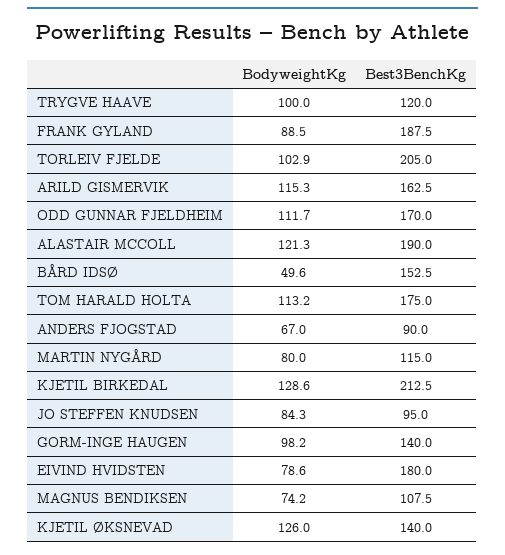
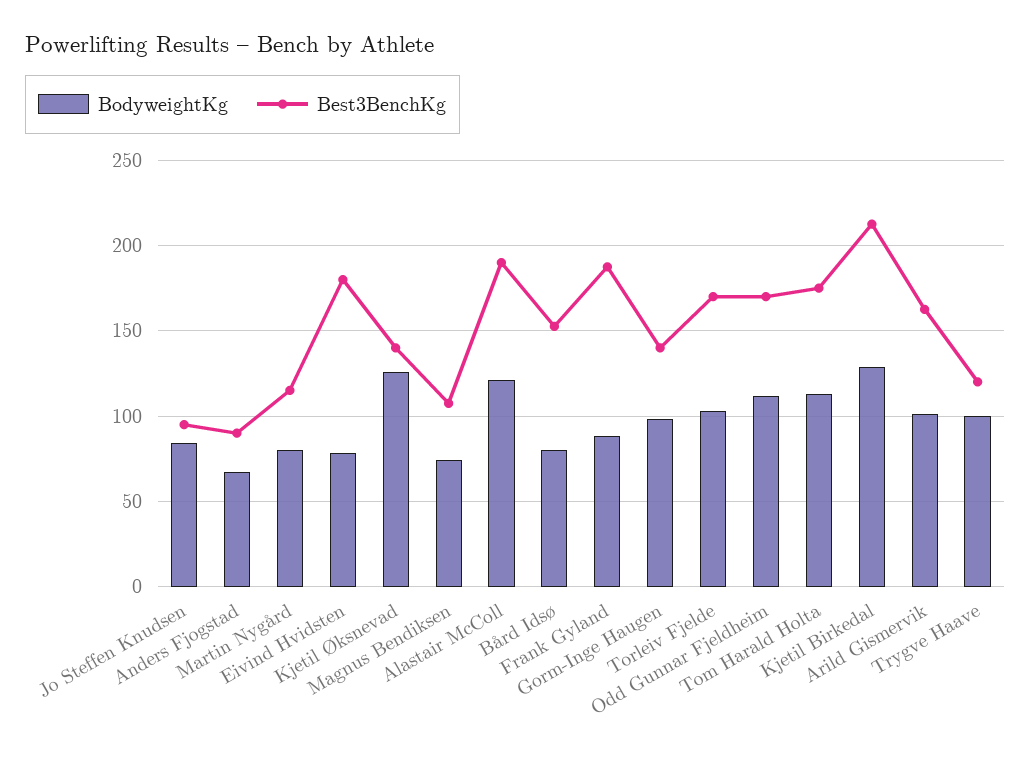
  {
    "BodyweightKg": {
      "TRYGVE HAAVE": 100,
      "FRANK GYLAND": 88.5,
      "TORLEIV FJELDE": 102.9,
-     "ARILD GISMERVIK": 115.3,
+     "ARILD GISMERVIK": 100,
      "ODD GUNNAR FJELDHEIM": 111.7,
      "ALASTAIR MCCOLL": 121.3,
-     "BÅRD IDSØ": 49.6,
+     "BÅRD IDSØ": 80,
      "TOM HARALD HOLTA": 113.2,
      "ANDERS FJOGSTAD": 67,
      "MARTIN NYGÅRD": 80,
      "KJETIL BIRKEDAL": 128.6,
      "JO STEFFEN KNUDSEN": 84.3,
      "GORM-INGE HAUGEN": 98.2,
      "EIVIND HVIDSTEN": 78.6,
      "MAGNUS BENDIKSEN": 74.2,
      "KJETIL ØKSNEVAD": 126
    },
    "Best3BenchKg": {
      "TRYGVE HAAVE": 120,
      "FRANK GYLAND": 187.5,
-     "TORLEIV FJELDE": 205,
+     "TORLEIV FJELDE": 170,
      "ARILD GISMERVIK": 162.5,
      "ODD GUNNAR FJELDHEIM": 170,
      "ALASTAIR MCCOLL": 190,
      "BÅRD IDSØ": 152.5,
      "TOM HARALD HOLTA": 175,
      "ANDERS FJOGSTAD": 90,
      "MARTIN NYGÅRD": 115,
      "KJETIL BIRKEDAL": 212.5,
      "JO STEFFEN KNUDSEN": 95,
      "GORM-INGE HAUGEN": 140,
      "EIVIND HVIDSTEN": 180,
      "MAGNUS BENDIKSEN": 107.5,
      "KJETIL ØKSNEVAD": 140
    }
  }

